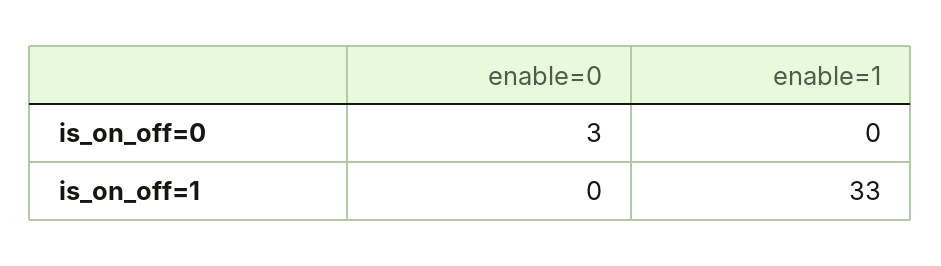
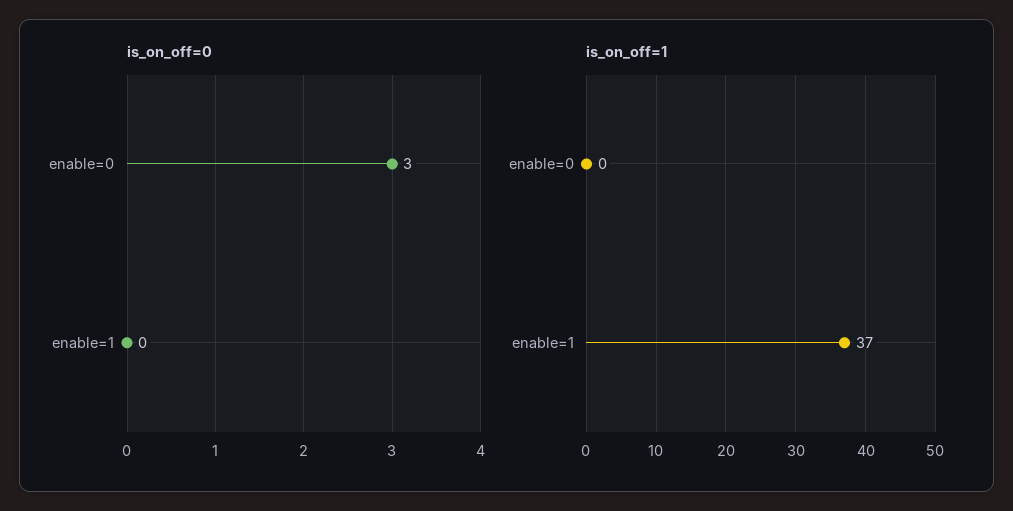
  {
    "is_on_off=0": {
      "enable=0": 3,
      "enable=1": 0
    },
    "is_on_off=1": {
      "enable=0": 0,
-     "enable=1": 33
+     "enable=1": 37
    }
  }

